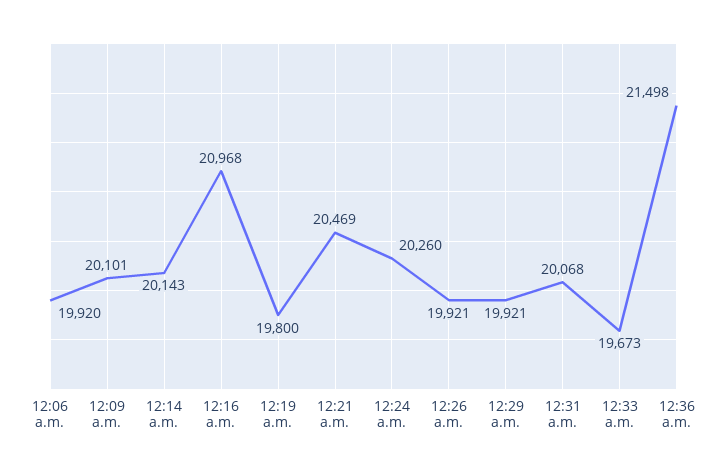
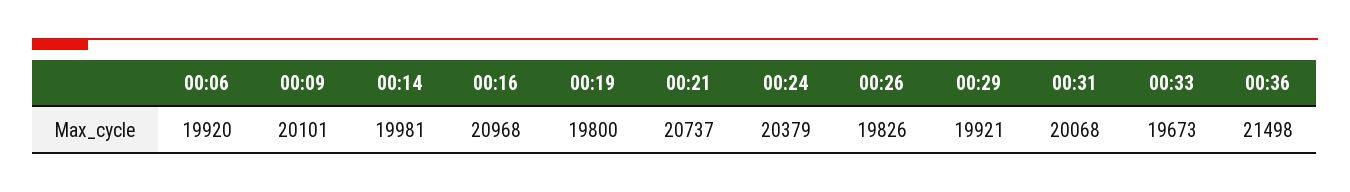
  {
    "12:06 a.m.": 19920,
    "12:09 a.m.": 20101,
-   "12:14 a.m.": 20143,
+   "12:14 a.m.": 19981,
    "12:16 a.m.": 20968,
    "12:19 a.m.": 19800,
-   "12:21 a.m.": 20469,
+   "12:21 a.m.": 20737,
-   "12:24 a.m.": 20260,
+   "12:24 a.m.": 20379,
-   "12:26 a.m.": 19921,
+   "12:26 a.m.": 19826,
    "12:29 a.m.": 19921,
    "12:31 a.m.": 20068,
    "12:33 a.m.": 19673,
    "12:36 a.m.": 21498
  }

